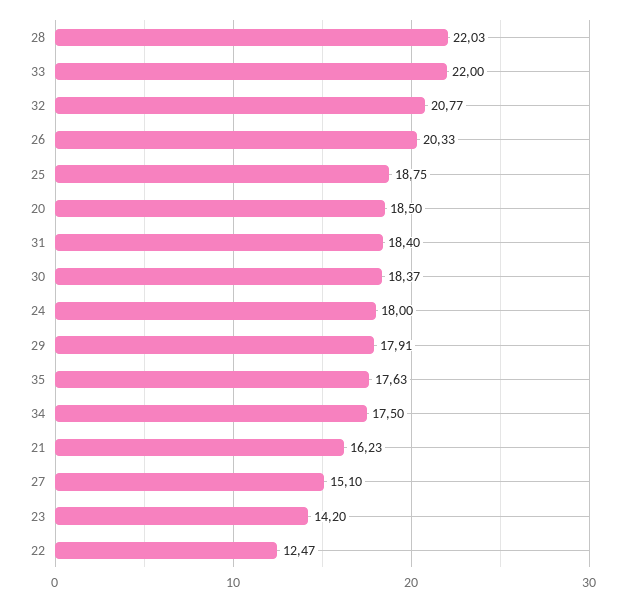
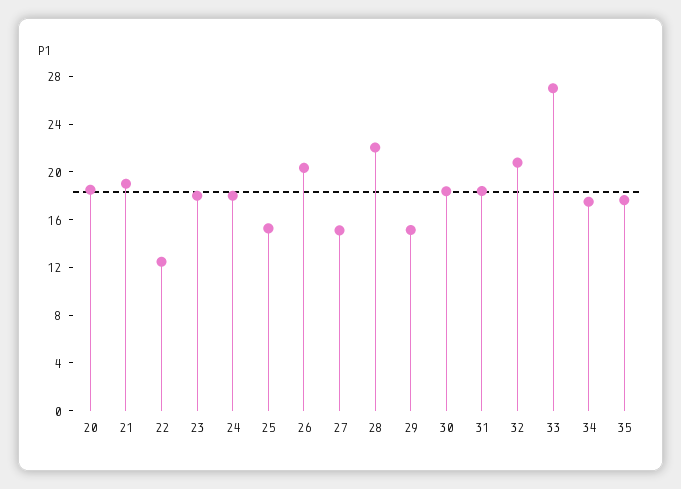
  {
    "28": 22.03,
-   "33": 22,
+   "33": 27,
    "32": 20.77,
    "26": 20.33,
-   "25": 18.75,
+   "25": 15,
    "20": 18.5,
    "31": 18.4,
    "30": 18.37,
    "24": 18,
-   "29": 17.91,
+   "29": 15,
    "35": 17.63,
    "34": 17.5,
-   "21": 16.23,
+   "21": 19,
    "27": 15.1,
-   "23": 14.2,
+   "23": 18,
    "22": 12.47
  }

